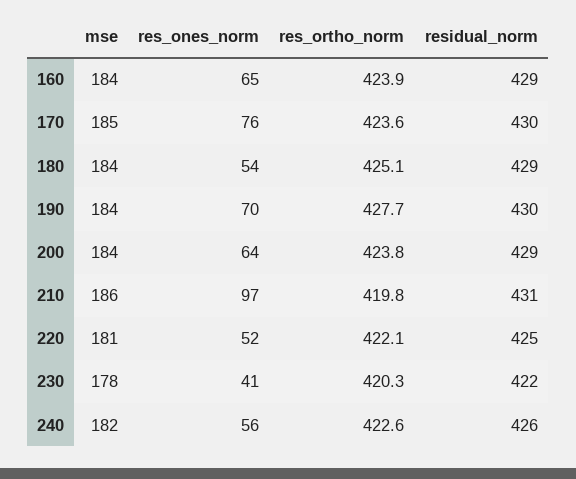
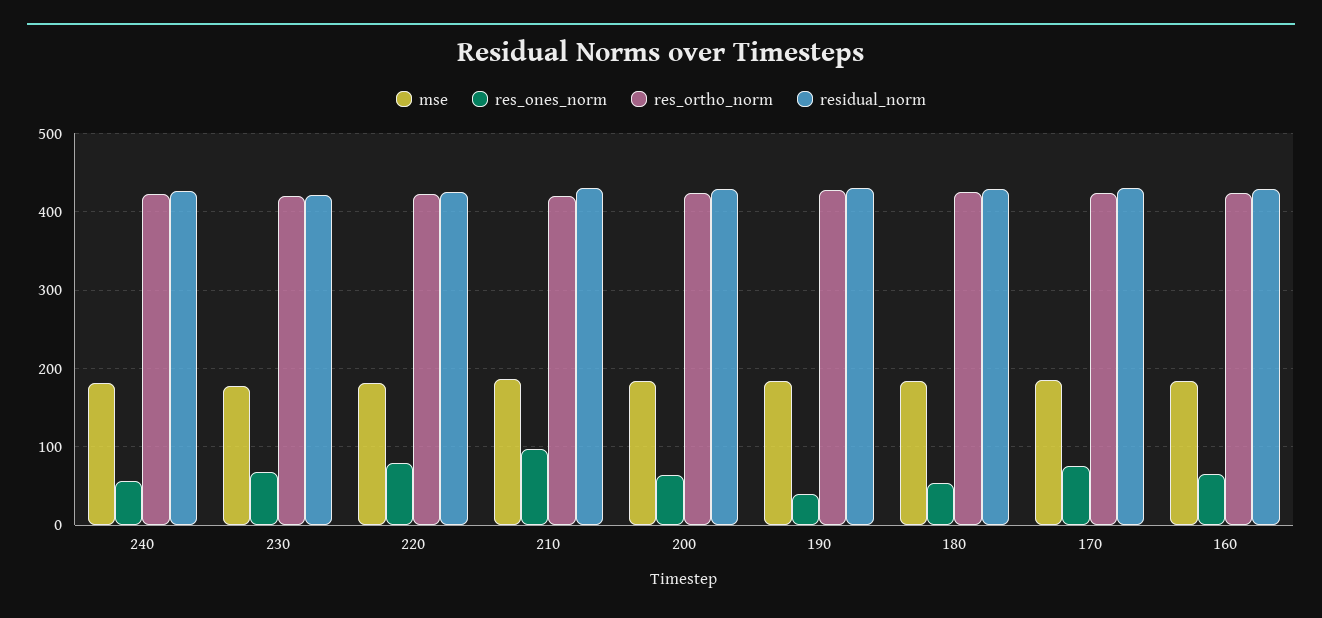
  {
    "mse": {
      "160": 184,
      "170": 185,
      "180": 184,
      "190": 184,
      "200": 184,
      "210": 186,
      "220": 181,
      "230": 178,
      "240": 182
    },
    "res_ones_norm": {
      "160": 65,
      "170": 76,
      "180": 54,
-     "190": 70,
+     "190": 40,
      "200": 64,
      "210": 97,
-     "220": 52,
+     "220": 80,
-     "230": 41,
+     "230": 70,
      "240": 56
    },
    "res_ortho_norm": {
      "160": 423.9,
      "170": 423.6,
      "180": 425.1,
      "190": 427.7,
      "200": 423.8,
      "210": 419.8,
      "220": 422.1,
      "230": 420.3,
      "240": 422.6
    },
    "residual_norm": {
      "160": 429,
      "170": 430,
      "180": 429,
      "190": 430,
      "200": 429,
      "210": 431,
      "220": 425,
      "230": 422,
      "240": 426
    }
  }

